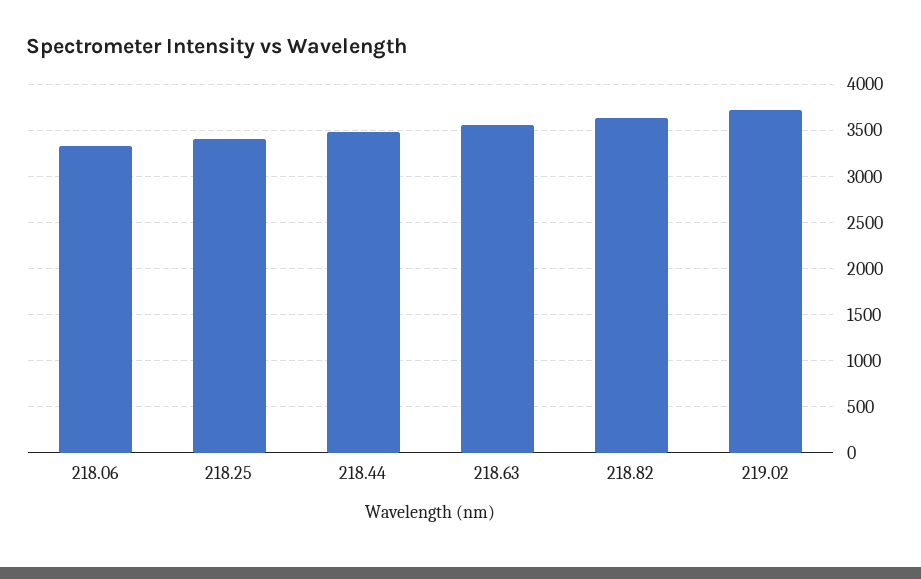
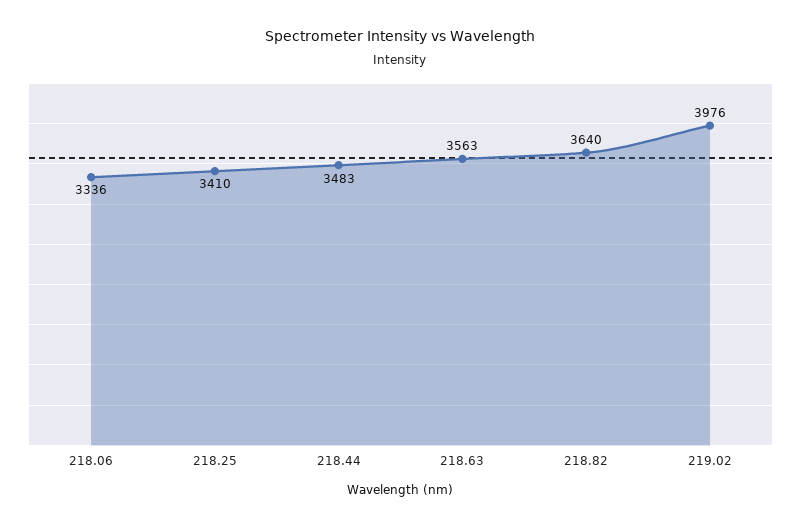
  {
    "218.06": 3336,
    "218.25": 3410,
    "218.44": 3483,
    "218.63": 3563,
    "218.82": 3640,
-   "219.02": 3700
+   "219.02": 3976
  }

